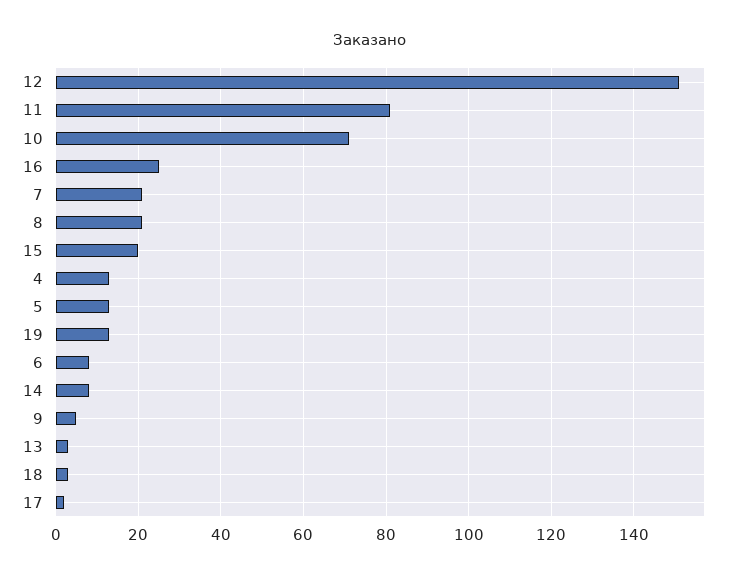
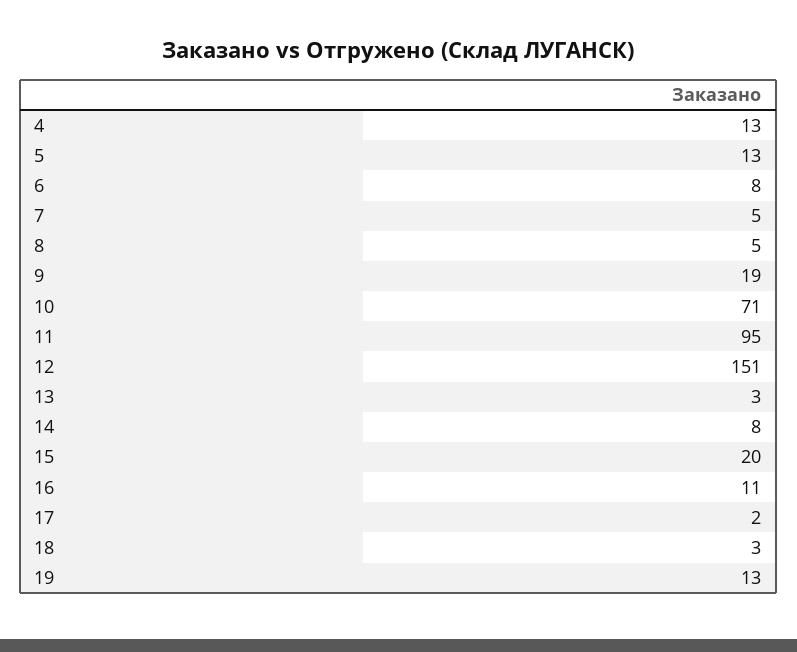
  {
    "12": 151,
-   "11": 80,
+   "11": 95,
    "10": 71,
-   "16": 25,
+   "16": 11,
-   "7": 20,
+   "7": 5,
-   "8": 20,
+   "8": 5,
    "15": 20,
    "4": 13,
    "5": 13,
    "19": 13,
    "6": 8,
    "14": 8,
-   "9": 5,
+   "9": 19,
    "13": 3,
    "18": 3,
    "17": 2
  }

